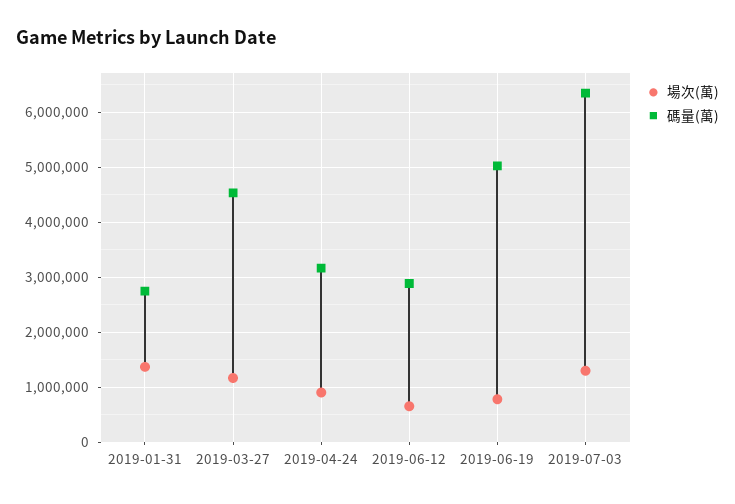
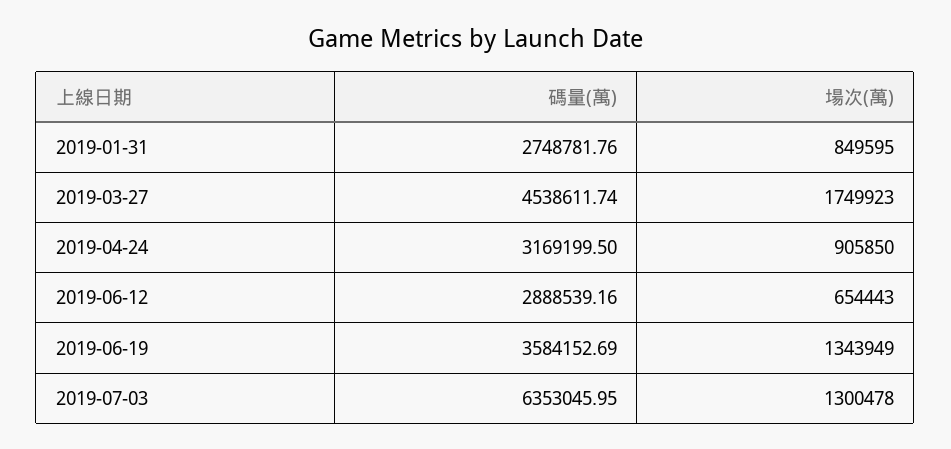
  {
    "場次(萬)": {
-     "2019-01-31": 1400000,
+     "2019-01-31": 849595,
-     "2019-03-27": 1200000,
+     "2019-03-27": 1749923,
      "2019-04-24": 905850,
      "2019-06-12": 654443,
-     "2019-06-19": 800000,
+     "2019-06-19": 1343949,
      "2019-07-03": 1300478
    },
    "碼量(萬)": {
      "2019-01-31": 2748781.76,
      "2019-03-27": 4538611.74,
      "2019-04-24": 3169199.5,
      "2019-06-12": 2888539.16,
-     "2019-06-19": 5000000,
+     "2019-06-19": 3584152.69,
      "2019-07-03": 6353045.95
    }
  }

